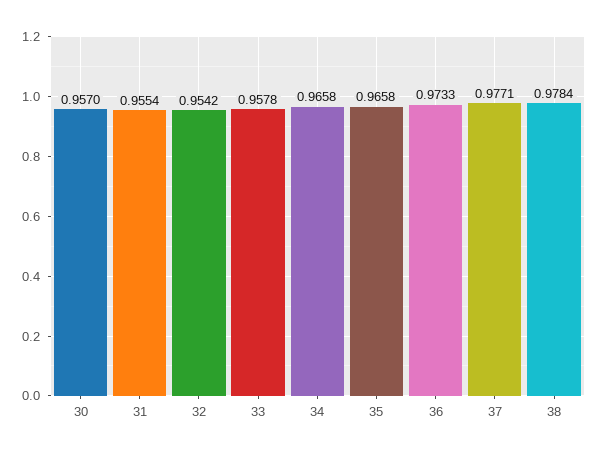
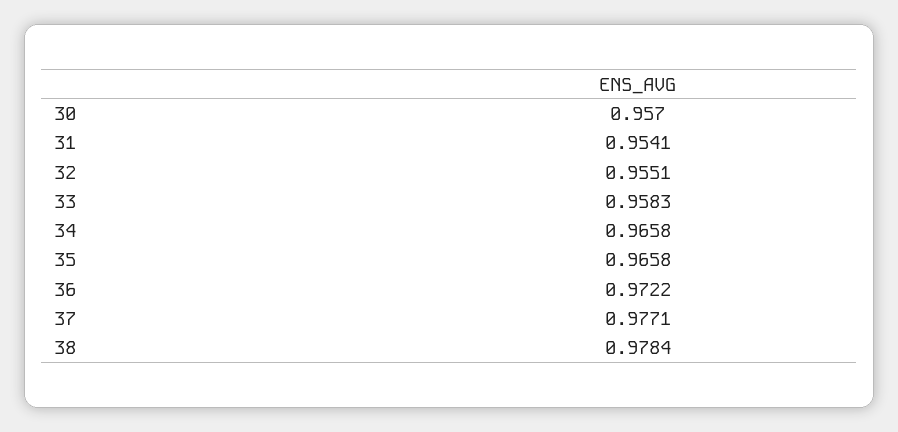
  {
    "30": 0.957,
-   "31": 0.9554,
+   "31": 0.9541,
-   "32": 0.9542,
+   "32": 0.9551,
-   "33": 0.9578,
+   "33": 0.9583,
    "34": 0.9658,
    "35": 0.9658,
-   "36": 0.9733,
+   "36": 0.9722,
    "37": 0.9771,
    "38": 0.9784
  }

